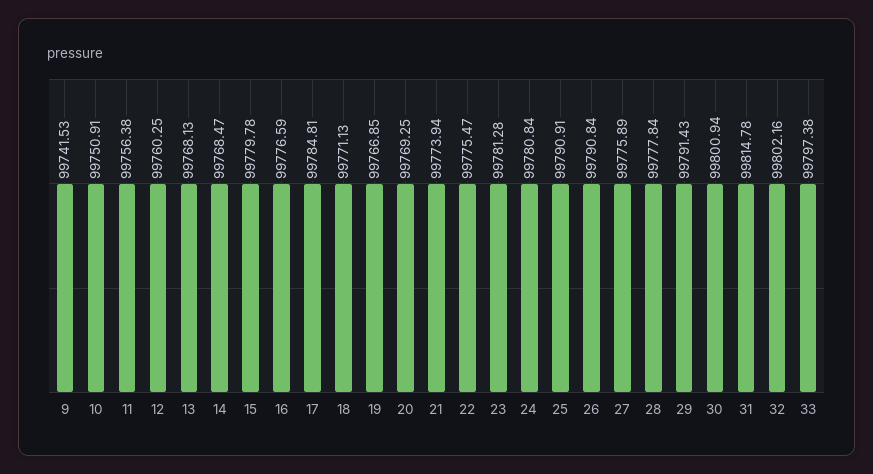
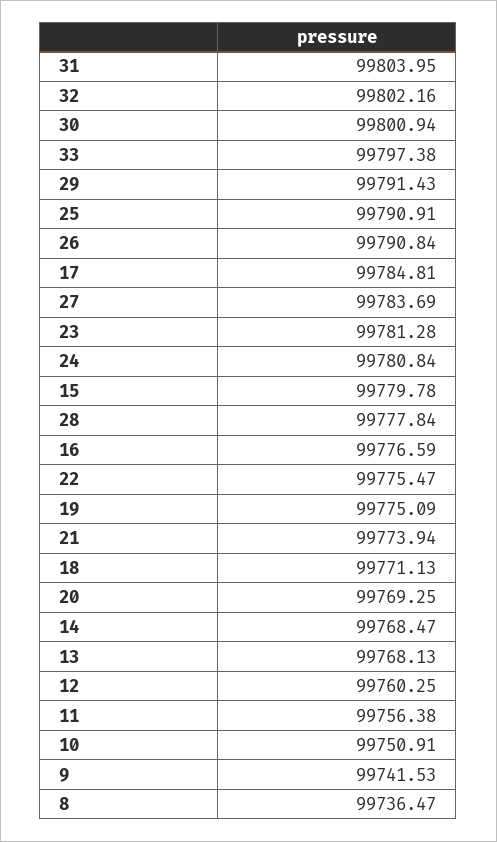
  {
    "9": 99741.53,
    "10": 99750.91,
    "11": 99756.38,
    "12": 99760.25,
    "13": 99768.13,
    "14": 99768.47,
    "15": 99779.78,
    "16": 99776.59,
    "17": 99784.81,
    "18": 99771.13,
-   "19": 99766.85,
+   "19": 99775.09,
    "20": 99769.25,
    "21": 99773.94,
    "22": 99775.47,
    "23": 99781.28,
    "24": 99780.84,
    "25": 99790.91,
    "26": 99790.84,
-   "27": 99775.89,
+   "27": 99783.69,
    "28": 99777.84,
    "29": 99791.43,
    "30": 99800.94,
-   "31": 99814.78,
+   "31": 99803.95,
    "32": 99802.16,
-   "33": 99797.38
+   "33": 99797.38,
+   "8": 99736.47
  }

